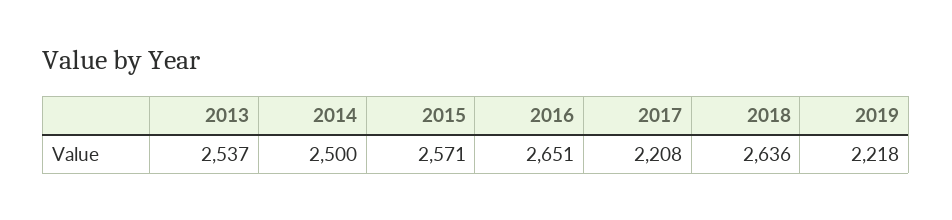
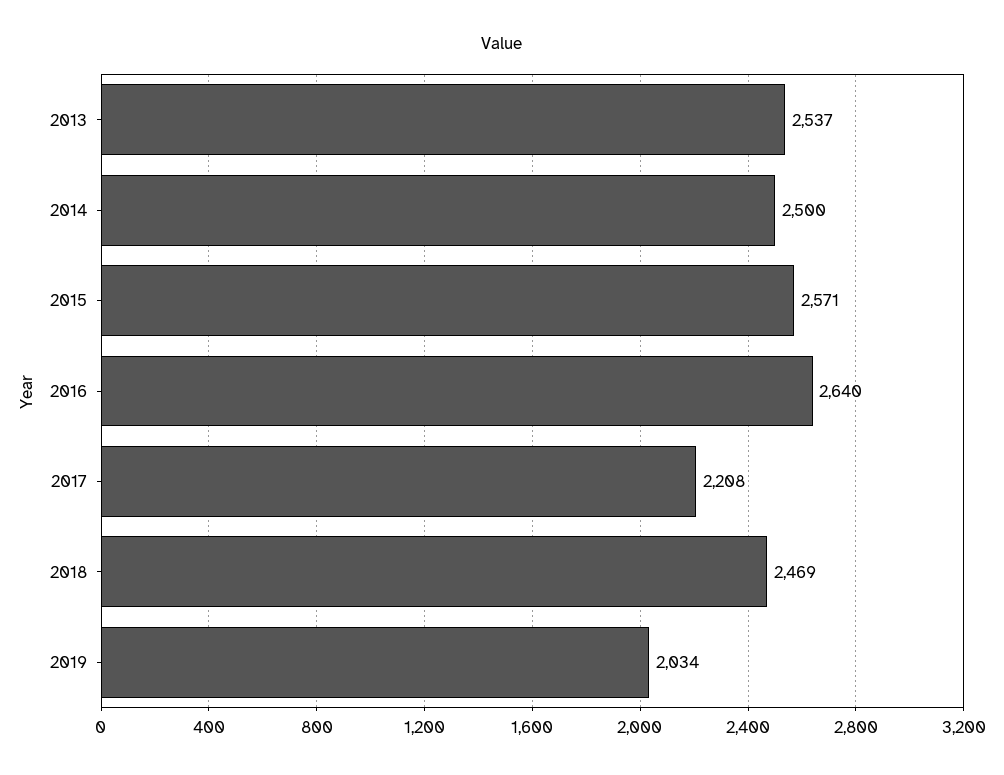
  {
    "2013": 2537,
    "2014": 2500,
    "2015": 2571,
-   "2016": 2651,
+   "2016": 2640,
    "2017": 2208,
-   "2018": 2636,
+   "2018": 2469,
-   "2019": 2218
+   "2019": 2034
  }

